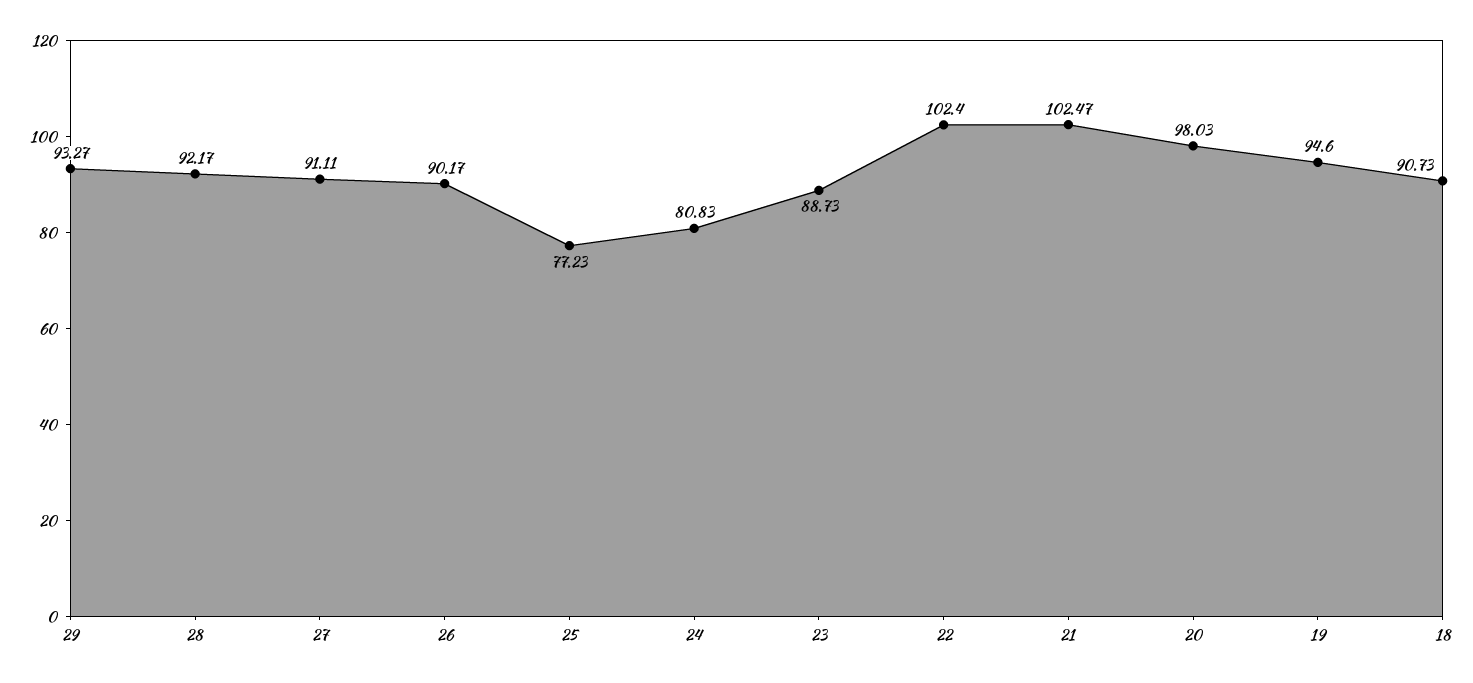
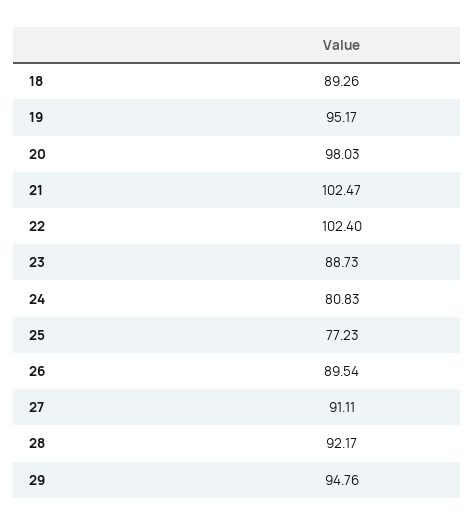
  {
-   "29": 93.27,
+   "29": 94.76,
    "28": 92.17,
    "27": 91.11,
-   "26": 90.17,
+   "26": 89.54,
    "25": 77.23,
    "24": 80.83,
    "23": 88.73,
    "22": 102.4,
    "21": 102.47,
    "20": 98.03,
-   "19": 94.6,
+   "19": 95.17,
-   "18": 90.73
+   "18": 89.26
  }

